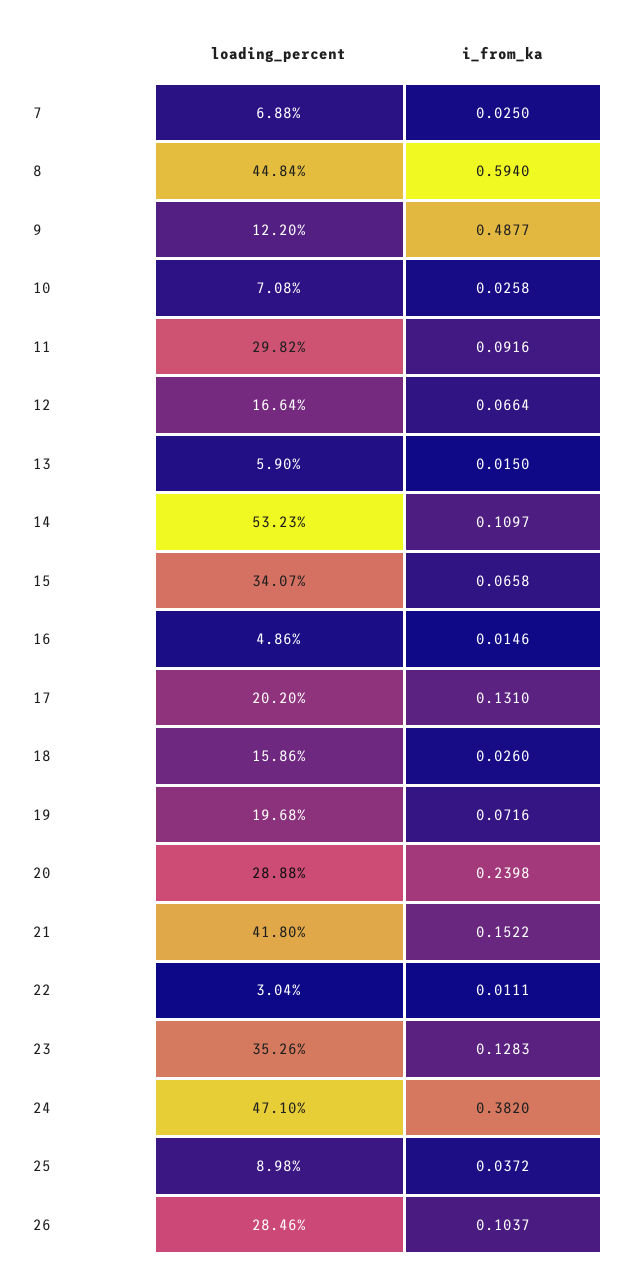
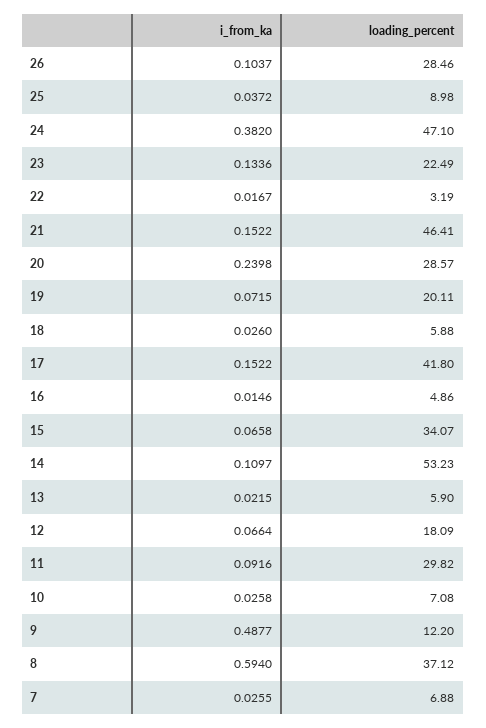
  {
    "loading_percent": {
      "7": 6.88,
-     "8": 44.84,
+     "8": 37.12,
      "9": 12.2,
      "10": 7.08,
      "11": 29.82,
-     "12": 16.64,
+     "12": 18.09,
      "13": 5.9,
      "14": 53.23,
      "15": 34.07,
      "16": 4.86,
-     "17": 20.2,
+     "17": 41.8,
-     "18": 15.86,
+     "18": 5.88,
-     "19": 19.68,
+     "19": 20.11,
-     "20": 28.88,
+     "20": 28.57,
-     "21": 41.8,
+     "21": 46.41,
-     "22": 3.04,
+     "22": 3.19,
-     "23": 35.26,
+     "23": 22.49,
      "24": 47.1,
      "25": 8.98,
      "26": 28.46
    },
    "i_from_ka": {
-     "7": 0.025,
+     "7": 0.0255,
      "8": 0.594,
      "9": 0.4877,
      "10": 0.0258,
      "11": 0.0916,
      "12": 0.0664,
-     "13": 0.015,
+     "13": 0.0215,
      "14": 0.1097,
      "15": 0.0658,
      "16": 0.0146,
-     "17": 0.131,
+     "17": 0.1522,
      "18": 0.026,
-     "19": 0.0716,
+     "19": 0.0715,
      "20": 0.2398,
      "21": 0.1522,
-     "22": 0.0111,
+     "22": 0.0167,
-     "23": 0.1283,
+     "23": 0.1336,
      "24": 0.382,
      "25": 0.0372,
      "26": 0.1037
    }
  }

